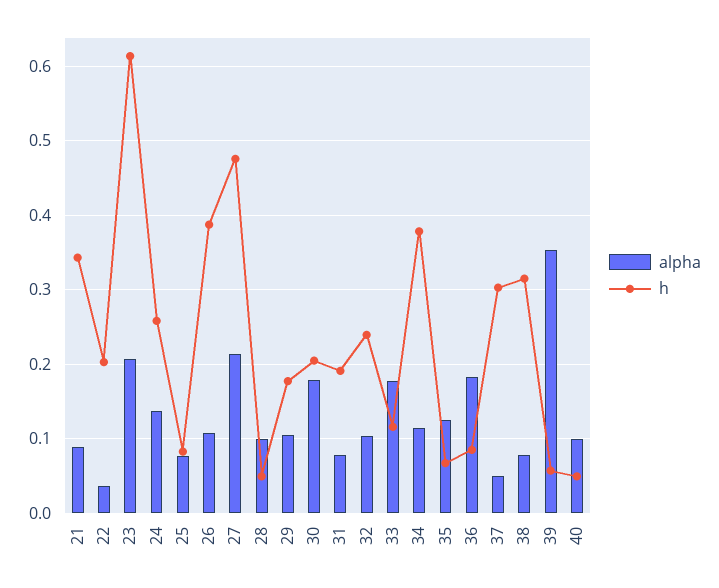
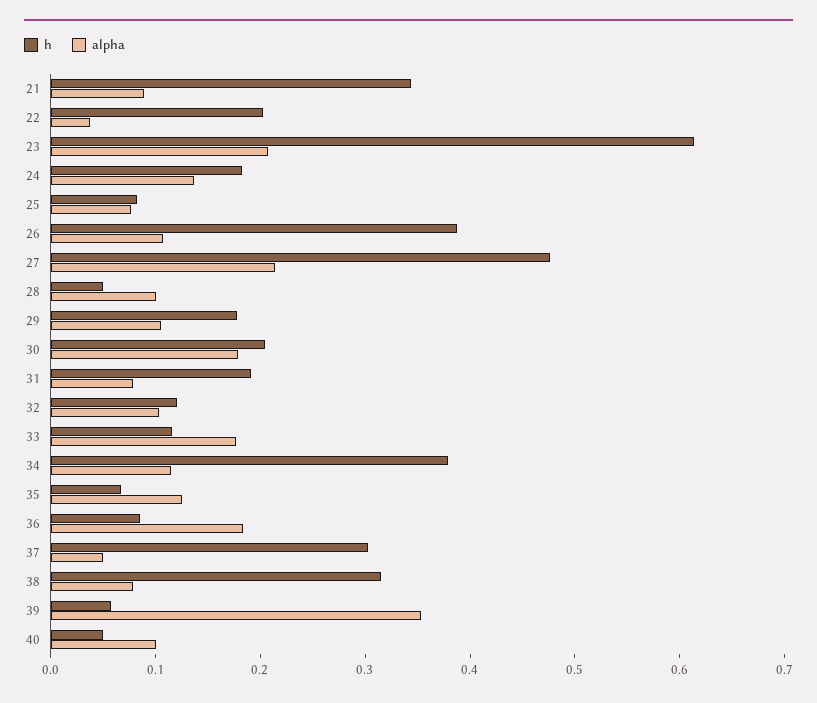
  {
    "alpha": {
      "21": 0.09,
      "22": 0.04,
      "23": 0.21,
      "24": 0.14,
      "25": 0.08,
      "26": 0.11,
      "27": 0.21,
      "28": 0.1,
      "29": 0.1,
      "30": 0.18,
      "31": 0.08,
      "32": 0.1,
      "33": 0.18,
      "34": 0.11,
      "35": 0.13,
      "36": 0.18,
      "37": 0.05,
      "38": 0.08,
      "39": 0.35,
      "40": 0.1
    },
    "h": {
      "21": 0.34,
      "22": 0.2,
      "23": 0.61,
-     "24": 0.26,
+     "24": 0.18,
      "25": 0.08,
      "26": 0.39,
      "27": 0.48,
      "28": 0.05,
      "29": 0.18,
      "30": 0.2,
      "31": 0.19,
-     "32": 0.24,
+     "32": 0.12,
      "33": 0.12,
      "34": 0.38,
      "35": 0.07,
      "36": 0.09,
      "37": 0.3,
      "38": 0.32,
      "39": 0.06,
      "40": 0.05
    }
  }

